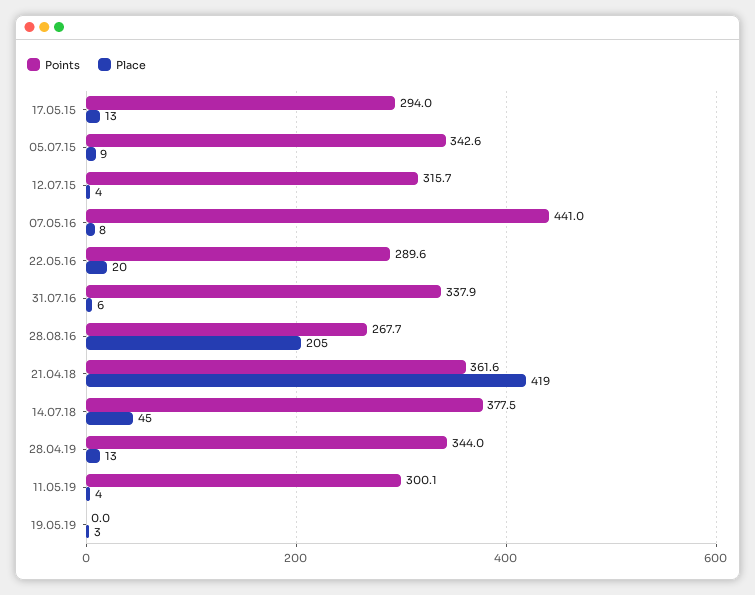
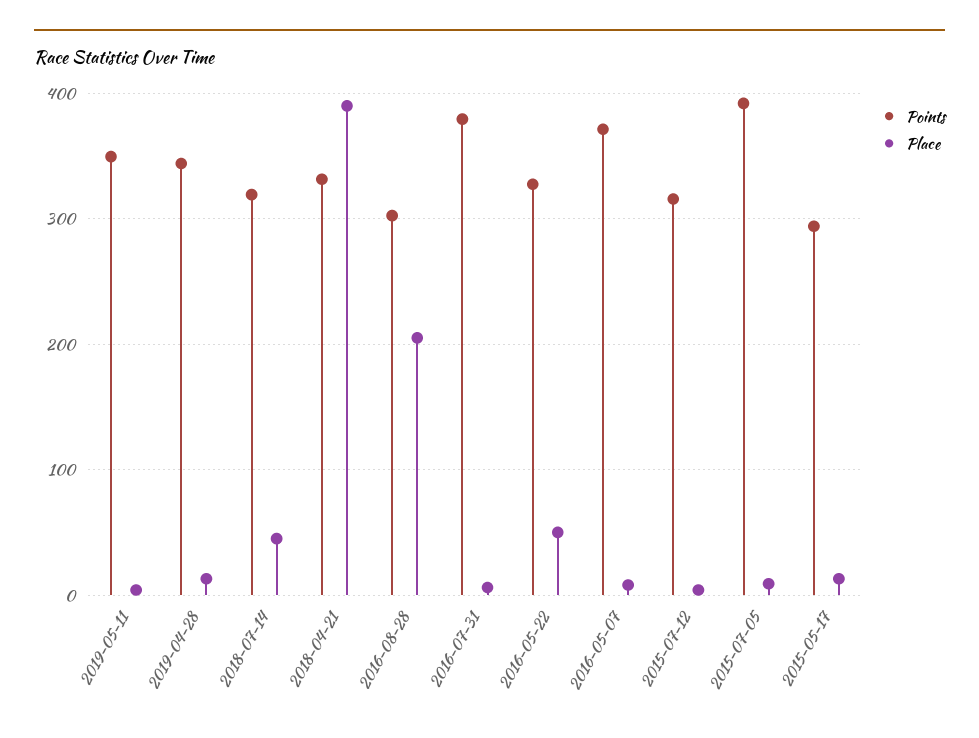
  {
    "Points": {
      "17.05.15": 294,
-     "05.07.15": 342.6,
+     "05.07.15": 390,
      "12.07.15": 315.7,
-     "07.05.16": 441,
+     "07.05.16": 370,
-     "22.05.16": 289.6,
+     "22.05.16": 330,
-     "31.07.16": 337.9,
+     "31.07.16": 380,
-     "28.08.16": 267.7,
+     "28.08.16": 300,
-     "21.04.18": 361.6,
+     "21.04.18": 330,
-     "14.07.18": 377.5,
+     "14.07.18": 320,
      "28.04.19": 344,
-     "11.05.19": 300.1,
+     "11.05.19": 350
-     "19.05.19": 0
    },
    "Place": {
      "17.05.15": 13,
      "05.07.15": 9,
      "12.07.15": 4,
      "07.05.16": 8,
-     "22.05.16": 20,
+     "22.05.16": 50,
      "31.07.16": 6,
      "28.08.16": 205,
-     "21.04.18": 419,
+     "21.04.18": 390,
      "14.07.18": 45,
      "28.04.19": 13,
-     "11.05.19": 4,
+     "11.05.19": 4
-     "19.05.19": 3
    }
  }

